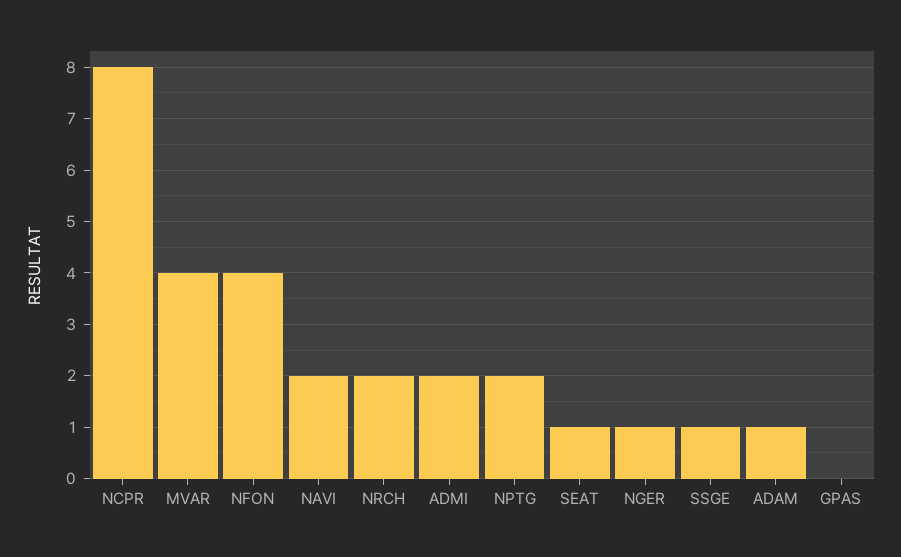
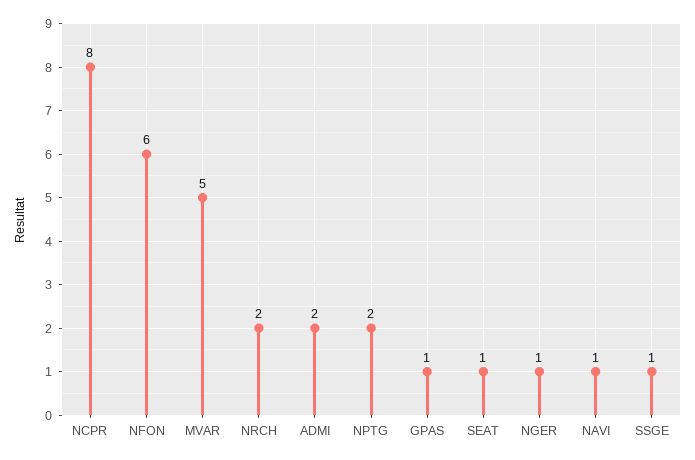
  {
    "NCPR": 8,
-   "MVAR": 4,
+   "MVAR": 5,
-   "NFON": 4,
+   "NFON": 6,
-   "NAVI": 2,
+   "NAVI": 1,
    "NRCH": 2,
    "ADMI": 2,
    "NPTG": 2,
    "SEAT": 1,
    "NGER": 1,
    "SSGE": 1,
-   "ADAM": 1,
-   "GPAS": 0
+   "GPAS": 1
  }

